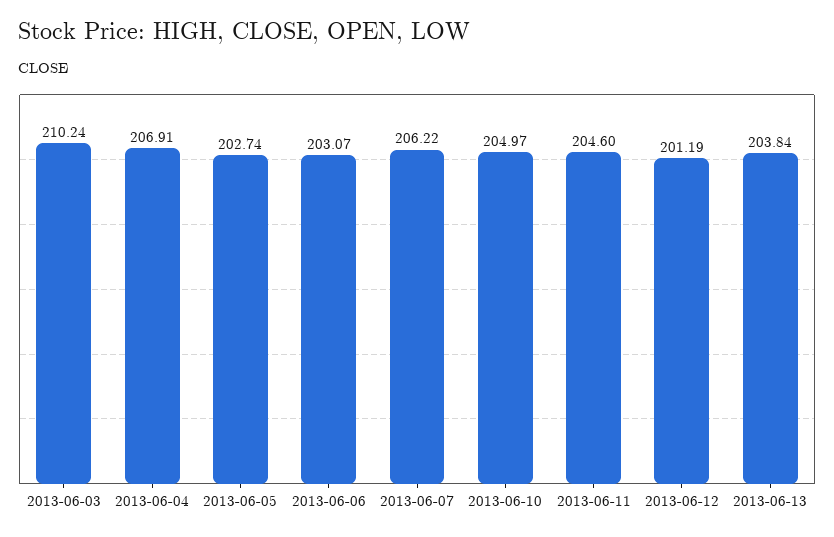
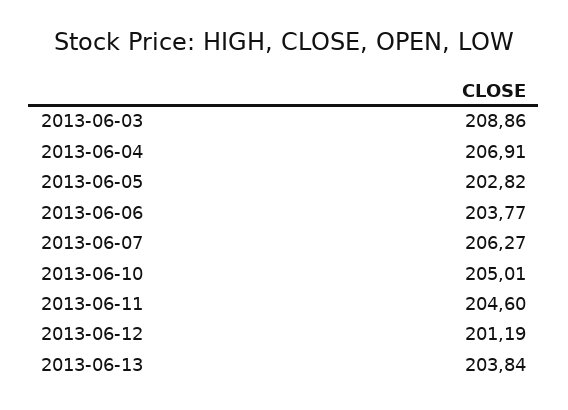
  {
-   "2013-06-03": 210.24,
+   "2013-06-03": 208.86,
    "2013-06-04": 206.91,
-   "2013-06-05": 202.74,
+   "2013-06-05": 202.82,
-   "2013-06-06": 203.07,
+   "2013-06-06": 203.77,
-   "2013-06-07": 206.22,
+   "2013-06-07": 206.27,
-   "2013-06-10": 204.97,
+   "2013-06-10": 205.01,
    "2013-06-11": 204.6,
    "2013-06-12": 201.19,
    "2013-06-13": 203.84
  }

